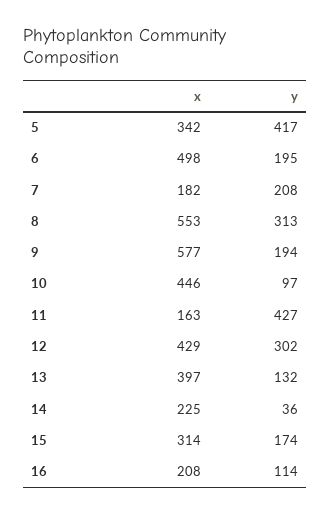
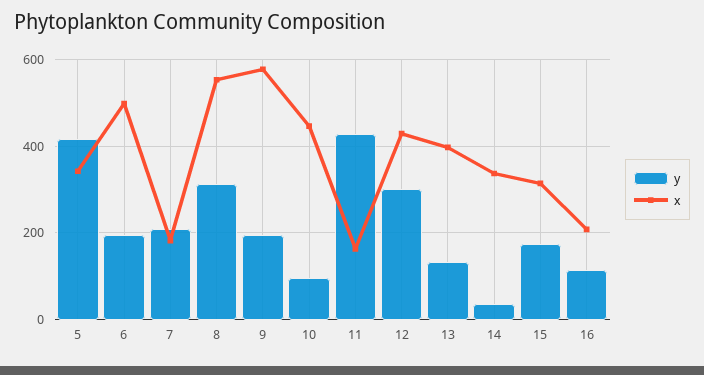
  {
    "x": {
      "5": 342,
      "6": 498,
      "7": 182,
      "8": 553,
      "9": 577,
      "10": 446,
      "11": 163,
      "12": 429,
      "13": 397,
-     "14": 225,
+     "14": 340,
      "15": 314,
      "16": 208
    },
    "y": {
      "5": 417,
      "6": 195,
      "7": 208,
      "8": 313,
      "9": 194,
      "10": 97,
      "11": 427,
      "12": 302,
      "13": 132,
      "14": 36,
      "15": 174,
      "16": 114
    }
  }

